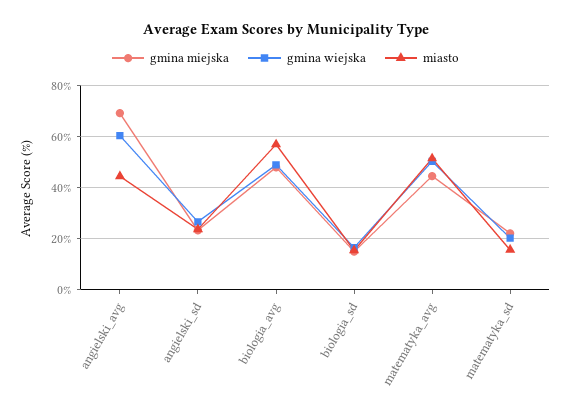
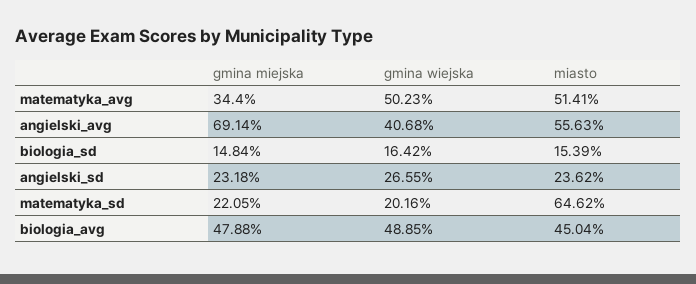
  {
    "gmina miejska": {
      "angielski_avg": 69.14,
      "angielski_sd": 23.18,
      "biologia_avg": 47.88,
      "biologia_sd": 14.84,
-     "matematyka_avg": 45,
+     "matematyka_avg": 34.4,
      "matematyka_sd": 22.05
    },
    "gmina wiejska": {
-     "angielski_avg": 60,
+     "angielski_avg": 40.68,
      "angielski_sd": 26.55,
      "biologia_avg": 48.85,
      "biologia_sd": 16.42,
      "matematyka_avg": 50.23,
      "matematyka_sd": 20.16
    },
    "miasto": {
-     "angielski_avg": 45,
+     "angielski_avg": 55.63,
      "angielski_sd": 23.62,
-     "biologia_avg": 57.5,
+     "biologia_avg": 45.04,
      "biologia_sd": 15.39,
      "matematyka_avg": 51.41,
-     "matematyka_sd": 15
+     "matematyka_sd": 64.62
    }
  }

